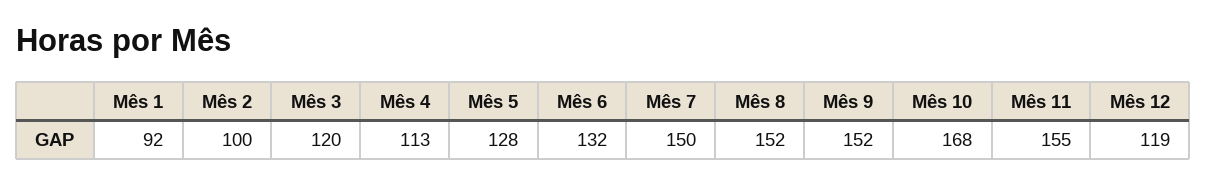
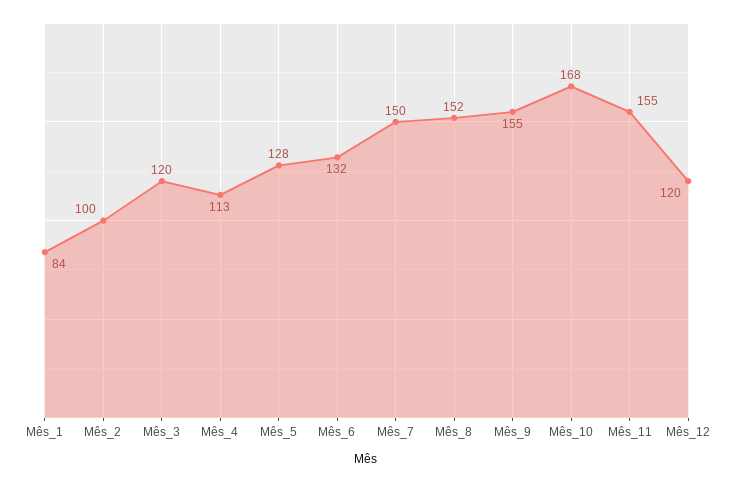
  {
-   "Mês 1": 92,
+   "Mês 1": 84,
    "Mês 2": 100,
    "Mês 3": 120,
    "Mês 4": 113,
    "Mês 5": 128,
    "Mês 6": 132,
    "Mês 7": 150,
    "Mês 8": 152,
-   "Mês 9": 152,
+   "Mês 9": 155,
    "Mês 10": 168,
    "Mês 11": 155,
-   "Mês 12": 119
+   "Mês 12": 120
  }

